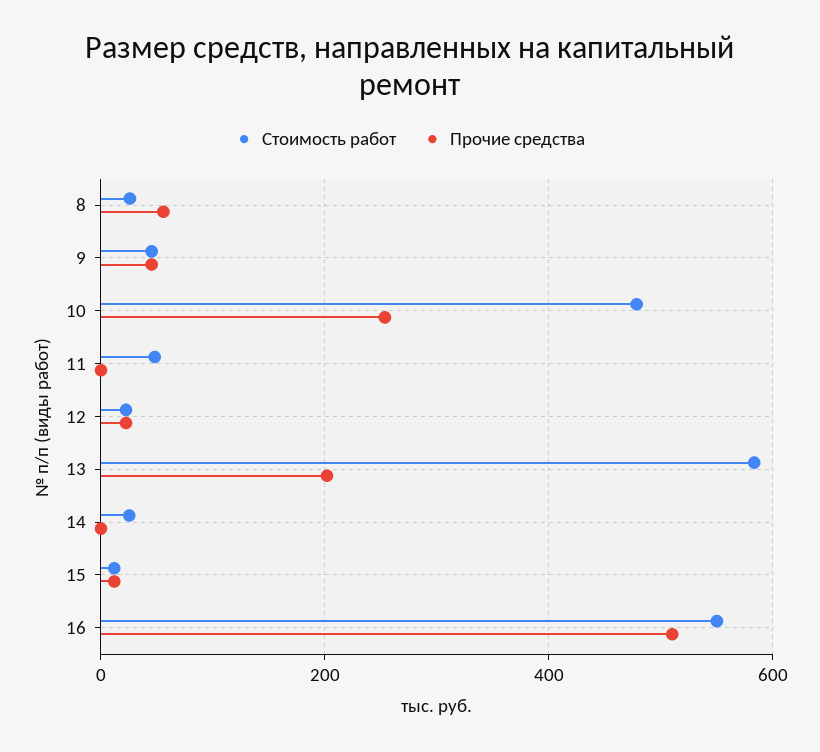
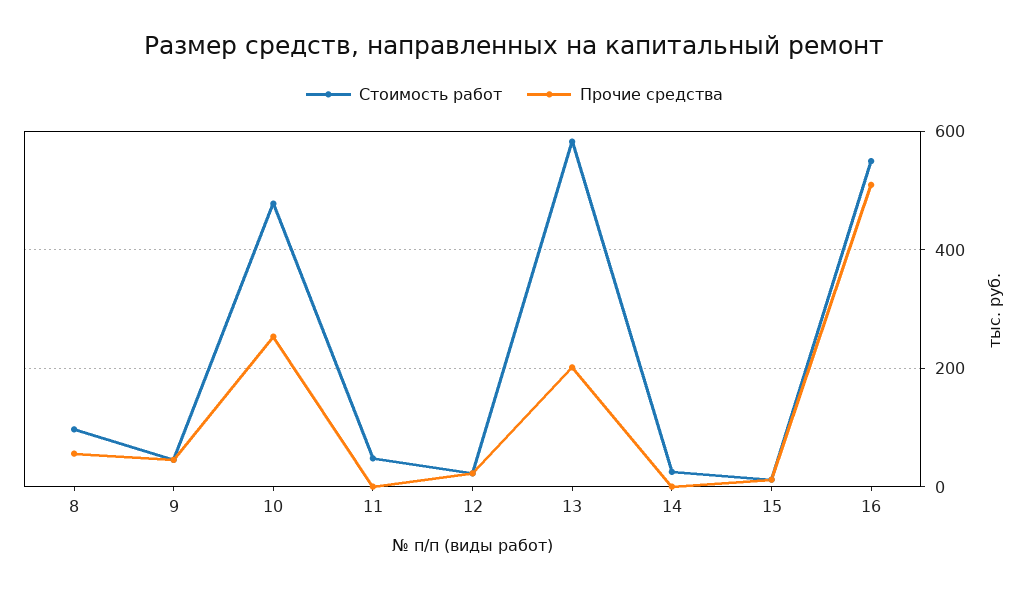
  {
    "Стоимость работ": {
-     "8": 20,
+     "8": 100,
      "9": 40,
      "10": 480,
      "11": 40,
      "12": 20,
      "13": 580,
      "14": 20,
      "15": 20,
      "16": 560
    },
    "Прочие средства": {
      "8": 60,
      "9": 40,
      "10": 260,
      "11": 0,
      "12": 20,
      "13": 200,
      "14": 0,
      "15": 20,
      "16": 520
    }
  }

